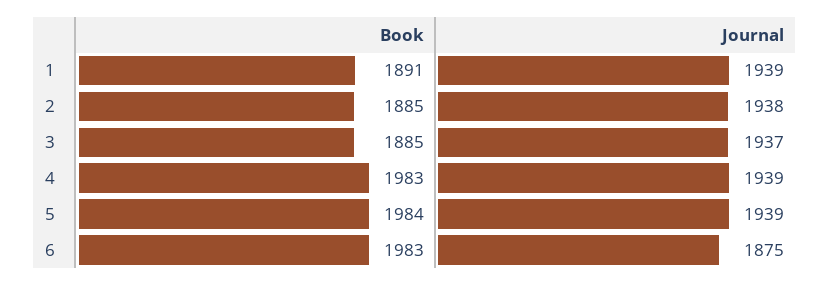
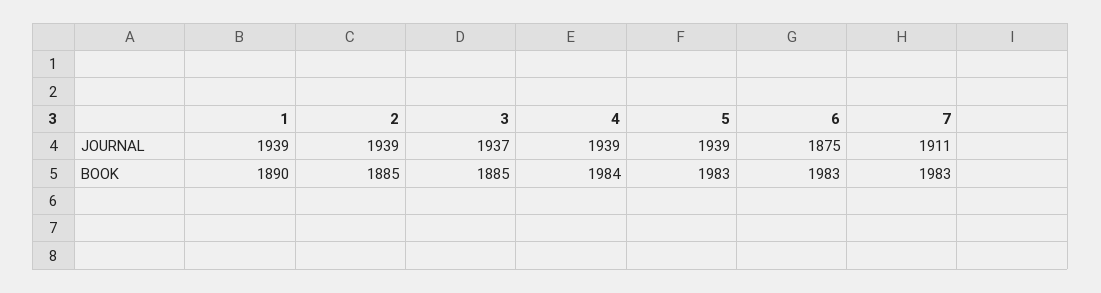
  {
    "Book": {
-     "1": 1891,
+     "1": 1890,
      "2": 1885,
      "3": 1885,
-     "4": 1983,
+     "4": 1984,
-     "5": 1984,
+     "5": 1983,
-     "6": 1983
+     "6": 1983,
+     "7": 1983
    },
    "Journal": {
      "1": 1939,
-     "2": 1938,
+     "2": 1939,
      "3": 1937,
      "4": 1939,
      "5": 1939,
-     "6": 1875
+     "6": 1875,
+     "7": 1911
    }
  }

